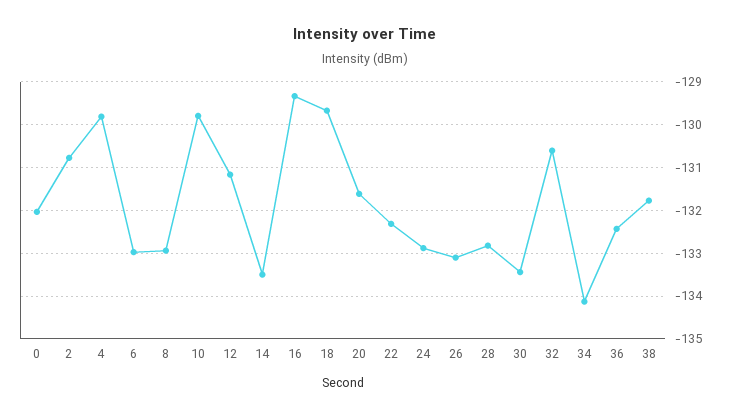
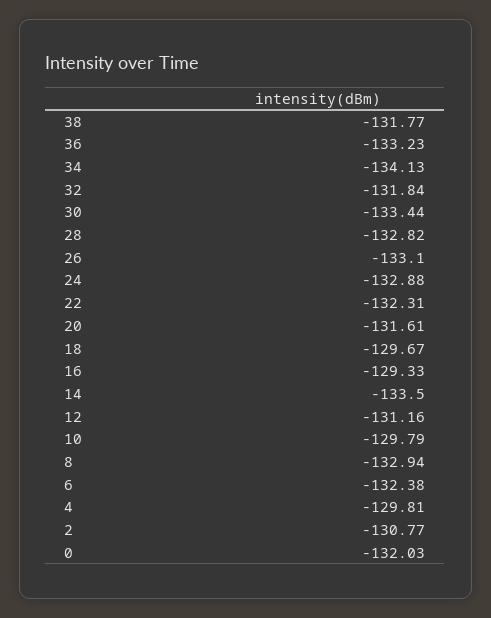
  {
    "0": -132.03,
    "2": -130.77,
    "4": -129.81,
-   "6": -133,
+   "6": -132.38,
    "8": -132.94,
    "10": -129.79,
    "12": -131.16,
    "14": -133.5,
    "16": -129.33,
    "18": -129.67,
    "20": -131.61,
    "22": -132.31,
    "24": -132.88,
    "26": -133.1,
    "28": -132.82,
    "30": -133.44,
-   "32": -130.6,
+   "32": -131.84,
    "34": -134.13,
-   "36": -132.4,
+   "36": -133.23,
    "38": -131.77
  }

